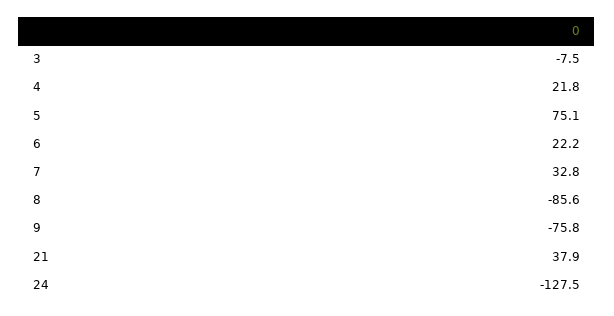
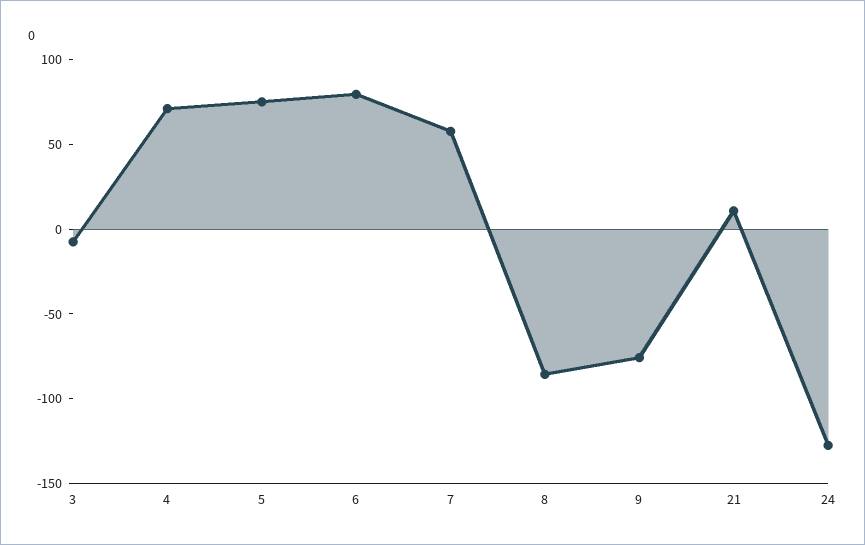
  {
    "3": -7.5,
-   "4": 21.8,
+   "4": 70,
    "5": 75.1,
-   "6": 22.2,
+   "6": 80,
-   "7": 32.8,
+   "7": 60,
    "8": -85.6,
    "9": -75.8,
-   "21": 37.9,
+   "21": 10,
    "24": -127.5
  }

